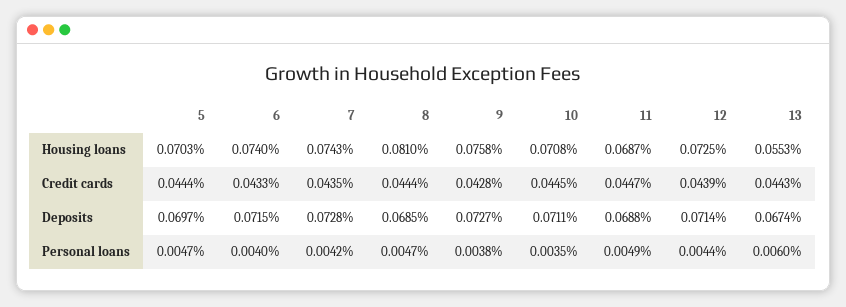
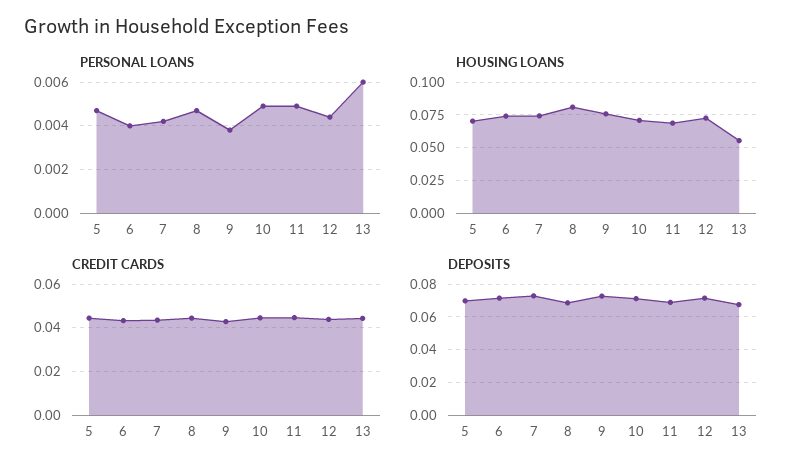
  {
    "Housing loans": {
      "5": 0.0703,
      "6": 0.074,
      "7": 0.0743,
      "8": 0.081,
      "9": 0.0758,
      "10": 0.0708,
      "11": 0.0687,
      "12": 0.0725,
      "13": 0.0553
    },
    "Credit cards": {
      "5": 0.0444,
      "6": 0.0433,
      "7": 0.0435,
      "8": 0.0444,
      "9": 0.0428,
      "10": 0.0445,
      "11": 0.0447,
      "12": 0.0439,
      "13": 0.0443
    },
    "Deposits": {
      "5": 0.0697,
      "6": 0.0715,
      "7": 0.0728,
      "8": 0.0685,
      "9": 0.0727,
      "10": 0.0711,
      "11": 0.0688,
      "12": 0.0714,
      "13": 0.0674
    },
    "Personal loans": {
      "5": 0.0047,
      "6": 0.004,
      "7": 0.0042,
      "8": 0.0047,
      "9": 0.0038,
-     "10": 0.0035,
+     "10": 0.005,
      "11": 0.0049,
      "12": 0.0044,
      "13": 0.006
    }
  }

